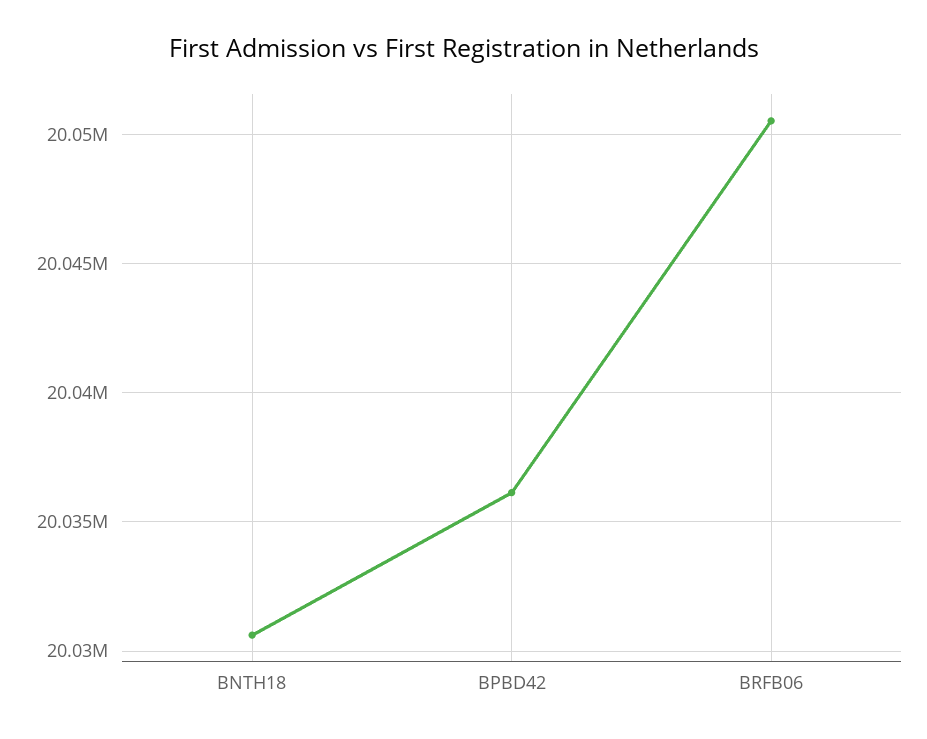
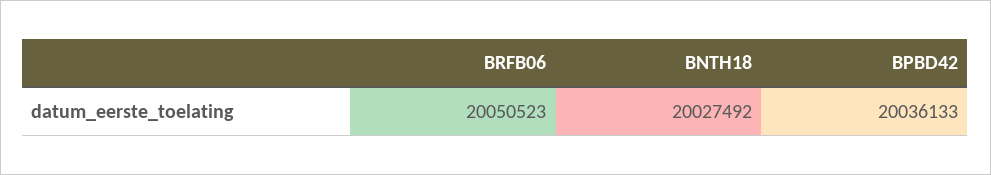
  {
-   "BNTH18": 20030500,
+   "BNTH18": 20027492,
    "BPBD42": 20036133,
    "BRFB06": 20050523
  }

